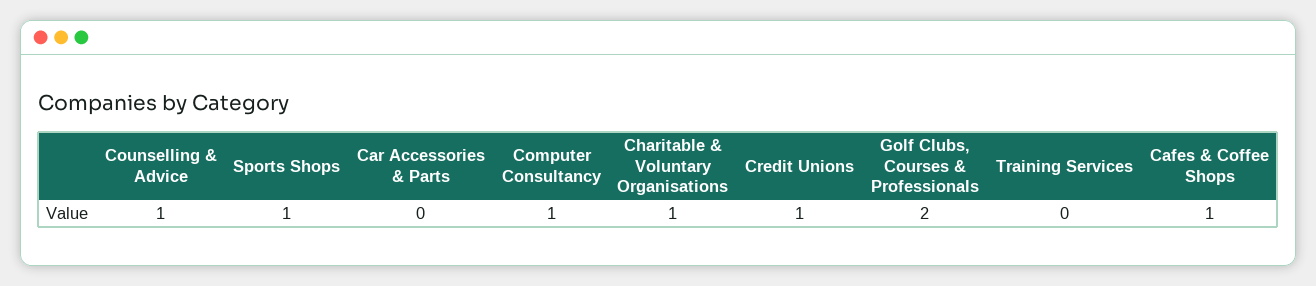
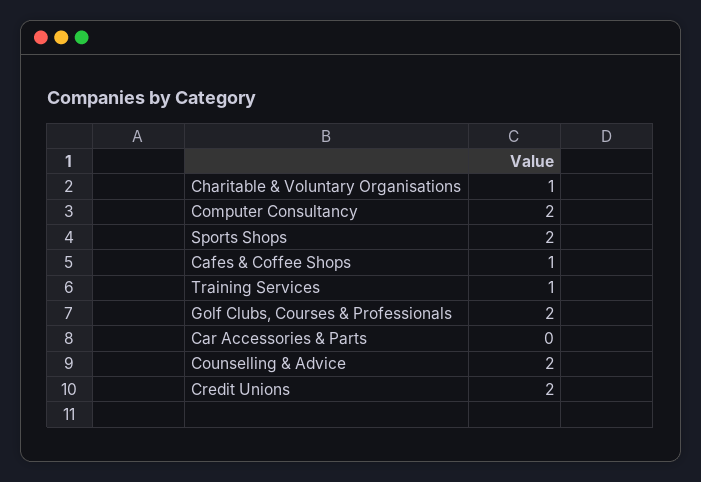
  {
-   "Counselling & Advice": 1,
+   "Counselling & Advice": 2,
-   "Sports Shops": 1,
+   "Sports Shops": 2,
    "Car Accessories & Parts": 0,
-   "Computer Consultancy": 1,
+   "Computer Consultancy": 2,
    "Charitable & Voluntary Organisations": 1,
-   "Credit Unions": 1,
+   "Credit Unions": 2,
    "Golf Clubs, Courses & Professionals": 2,
-   "Training Services": 0,
+   "Training Services": 1,
    "Cafes & Coffee Shops": 1
  }

